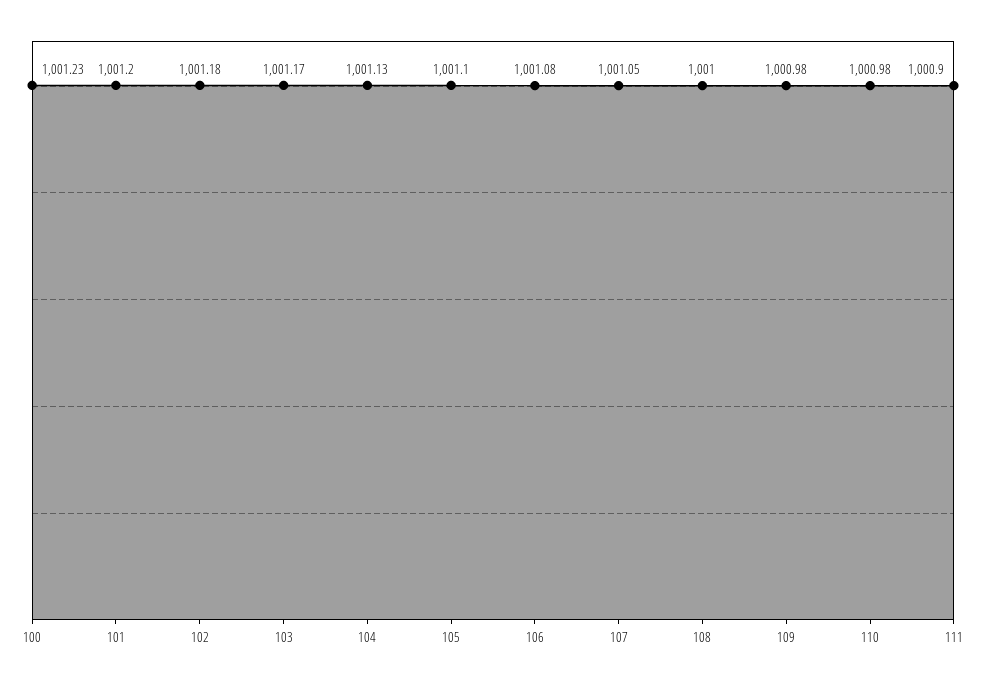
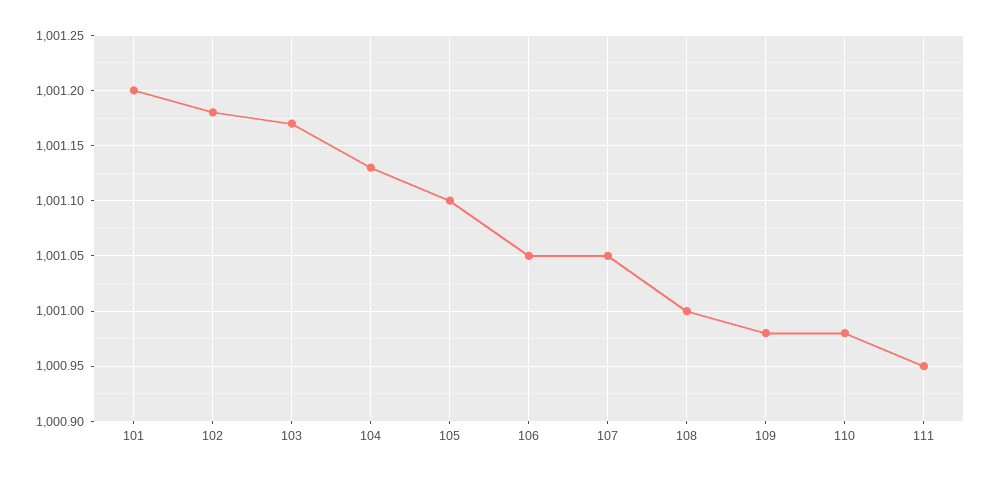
  {
-   "100": 1001.23,
    "101": 1001.2,
    "102": 1001.18,
    "103": 1001.17,
    "104": 1001.13,
    "105": 1001.1,
-   "106": 1001.08,
+   "106": 1001.05,
    "107": 1001.05,
    "108": 1001,
    "109": 1000.98,
    "110": 1000.98,
-   "111": 1000.9
+   "111": 1000.95
  }

